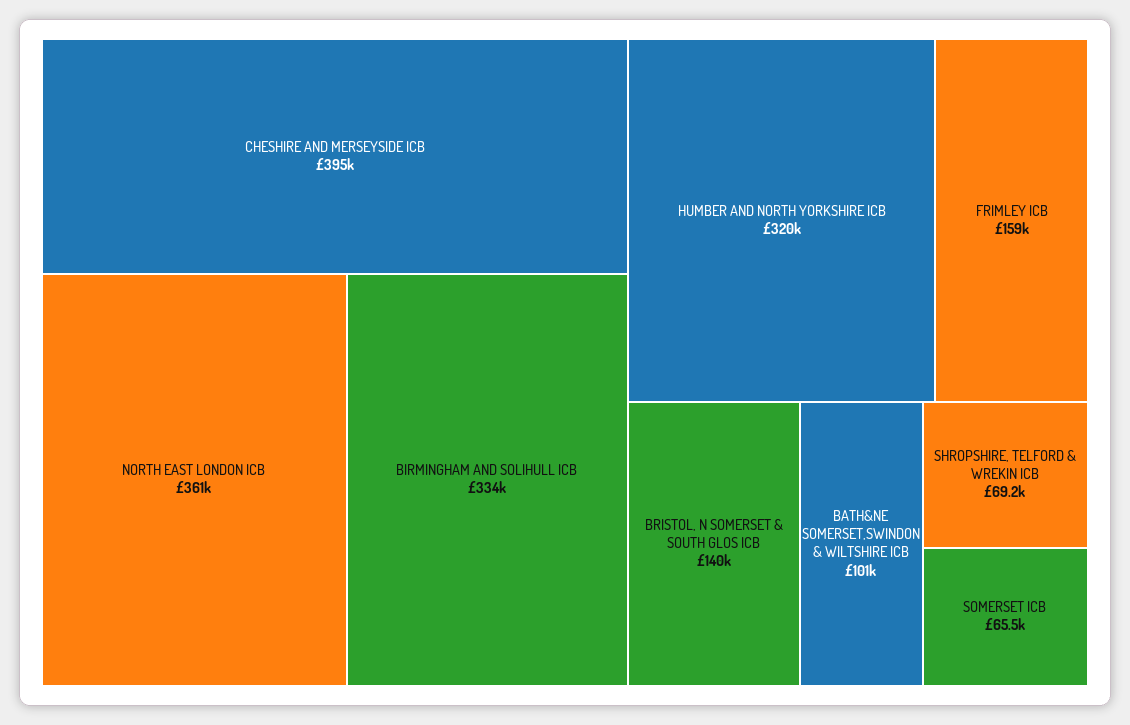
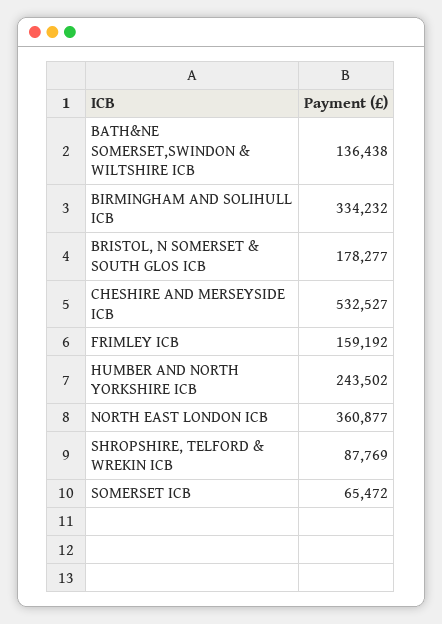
  {
-   "CHESHIRE AND MERSEYSIDE ICB": 395000,
+   "CHESHIRE AND MERSEYSIDE ICB": 532527,
    "NORTH EAST LONDON ICB": 360877,
    "BIRMINGHAM AND SOLIHULL ICB": 334232,
-   "HUMBER AND NORTH YORKSHIRE ICB": 320000,
+   "HUMBER AND NORTH YORKSHIRE ICB": 243502,
    "FRIMLEY ICB": 159192,
-   "BRISTOL, N SOMERSET & SOUTH GLOS ICB": 140000,
+   "BRISTOL, N SOMERSET & SOUTH GLOS ICB": 178277,
-   "BATH&NE SOMERSET,SWINDON & WILTSHIRE ICB": 101000,
+   "BATH&NE SOMERSET,SWINDON & WILTSHIRE ICB": 136438,
-   "SHROPSHIRE, TELFORD & WREKIN ICB": 69200,
+   "SHROPSHIRE, TELFORD & WREKIN ICB": 87769,
    "SOMERSET ICB": 65472
  }

